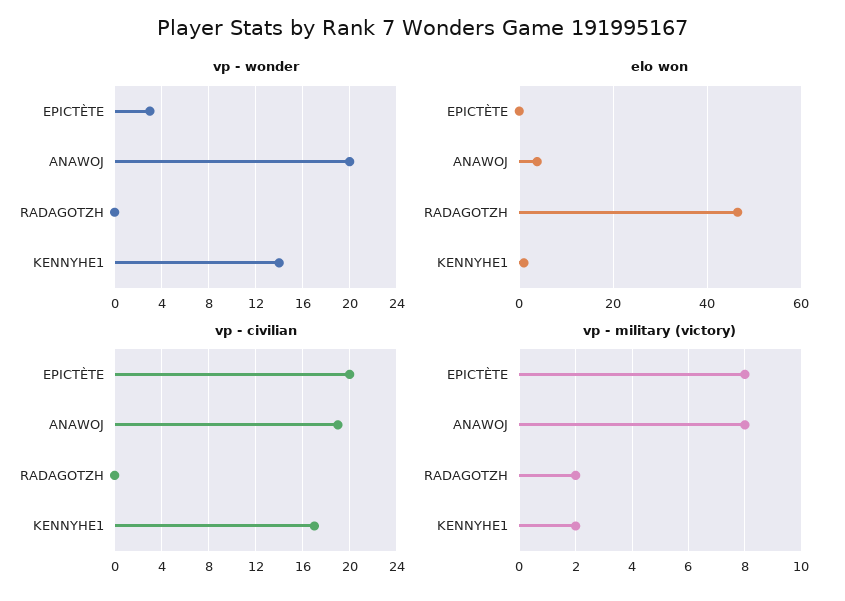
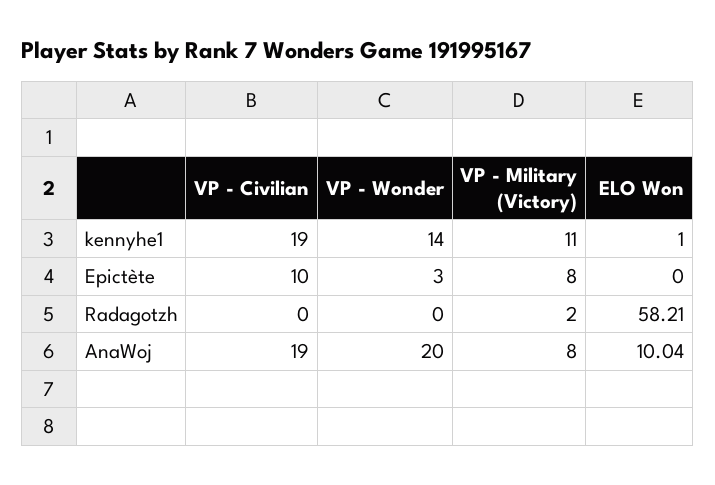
  {
    "vp - wonder": {
      "EPICTÈTE": 3,
      "ANAWOJ": 20,
      "RADAGOTZH": 0,
      "KENNYHE1": 14
    },
    "elo won": {
      "EPICTÈTE": 0,
-     "ANAWOJ": 4,
+     "ANAWOJ": 10.04,
-     "RADAGOTZH": 46,
+     "RADAGOTZH": 58.21,
      "KENNYHE1": 1
    },
    "vp - civilian": {
-     "EPICTÈTE": 20,
+     "EPICTÈTE": 10,
      "ANAWOJ": 19,
      "RADAGOTZH": 0,
-     "KENNYHE1": 17
+     "KENNYHE1": 19
    },
    "vp - military (victory)": {
      "EPICTÈTE": 8,
      "ANAWOJ": 8,
      "RADAGOTZH": 2,
-     "KENNYHE1": 2
+     "KENNYHE1": 11
    }
  }

